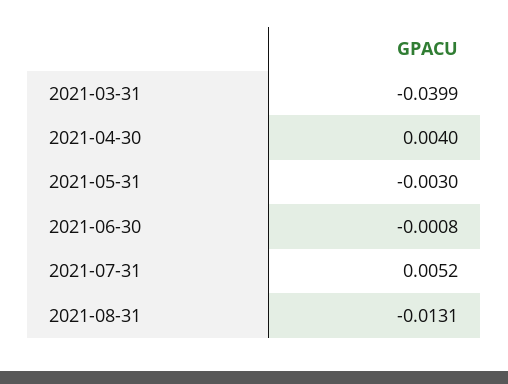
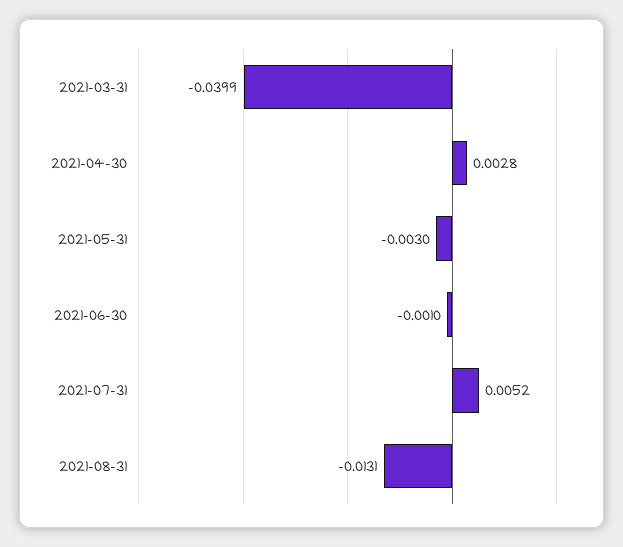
  {
    "2021-03-31": -0.0399,
-   "2021-04-30": 0.004,
+   "2021-04-30": 0.0028,
    "2021-05-31": -0.003,
-   "2021-06-30": -0.0008,
+   "2021-06-30": -0.001,
    "2021-07-31": 0.0052,
    "2021-08-31": -0.0131
  }

